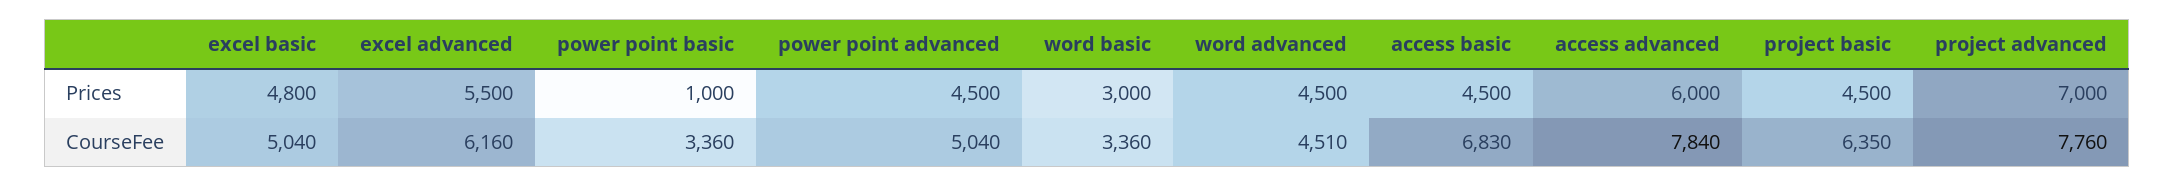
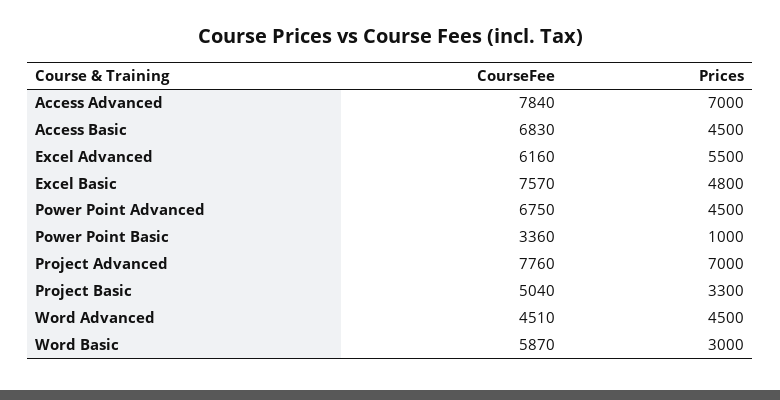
  {
    "excel basic": {
      "Prices": 4800,
-     "CourseFee": 5040
+     "CourseFee": 7570
    },
    "excel advanced": {
      "Prices": 5500,
      "CourseFee": 6160
    },
    "power point basic": {
      "Prices": 1000,
      "CourseFee": 3360
    },
    "power point advanced": {
      "Prices": 4500,
-     "CourseFee": 5040
+     "CourseFee": 6750
    },
    "word basic": {
      "Prices": 3000,
-     "CourseFee": 3360
+     "CourseFee": 5870
    },
    "word advanced": {
      "Prices": 4500,
      "CourseFee": 4510
    },
    "access basic": {
      "Prices": 4500,
      "CourseFee": 6830
    },
    "access advanced": {
-     "Prices": 6000,
+     "Prices": 7000,
      "CourseFee": 7840
    },
    "project basic": {
-     "Prices": 4500,
+     "Prices": 3300,
-     "CourseFee": 6350
+     "CourseFee": 5040
    },
    "project advanced": {
      "Prices": 7000,
      "CourseFee": 7760
    }
  }

